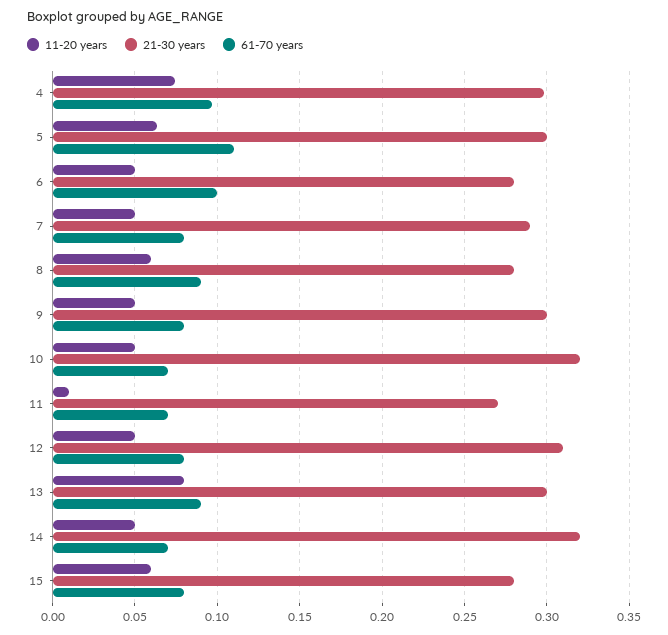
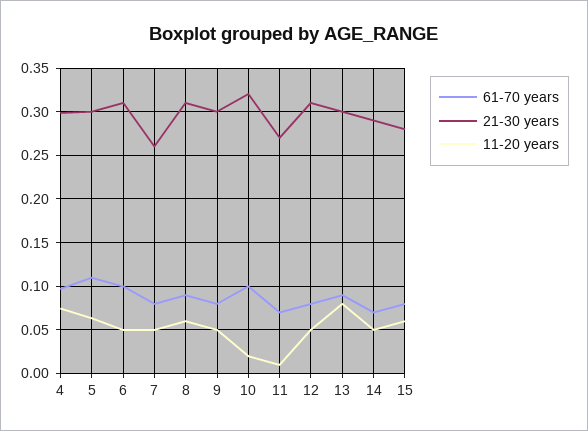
  {
    "11-20 years": {
      "4": 0.075,
      "5": 0.065,
      "6": 0.05,
      "7": 0.05,
      "8": 0.06,
      "9": 0.05,
-     "10": 0.05,
+     "10": 0.02,
      "11": 0.01,
      "12": 0.05,
      "13": 0.08,
      "14": 0.05,
      "15": 0.06
    },
    "21-30 years": {
      "4": 0.3,
      "5": 0.3,
-     "6": 0.28,
+     "6": 0.31,
-     "7": 0.29,
+     "7": 0.26,
-     "8": 0.28,
+     "8": 0.31,
      "9": 0.3,
      "10": 0.32,
      "11": 0.27,
      "12": 0.31,
      "13": 0.3,
-     "14": 0.32,
+     "14": 0.29,
      "15": 0.28
    },
    "61-70 years": {
      "4": 0.095,
      "5": 0.11,
      "6": 0.1,
      "7": 0.08,
      "8": 0.09,
      "9": 0.08,
-     "10": 0.07,
+     "10": 0.1,
      "11": 0.07,
      "12": 0.08,
      "13": 0.09,
      "14": 0.07,
      "15": 0.08
    }
  }

